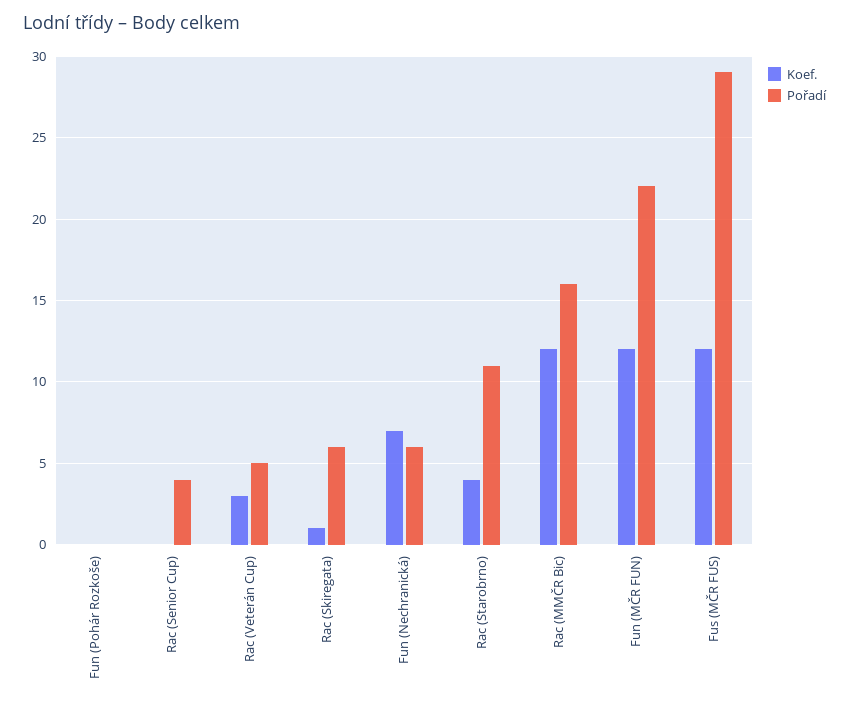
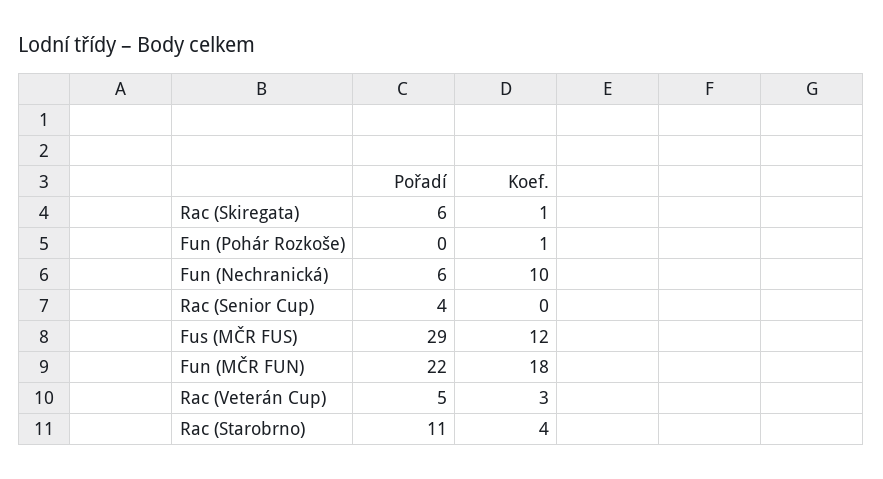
  {
    "Koef.": {
-     "Fun (Pohár Rozkoše)": 0,
+     "Fun (Pohár Rozkoše)": 1,
      "Rac (Senior Cup)": 0,
      "Rac (Veterán Cup)": 3,
      "Rac (Skiregata)": 1,
-     "Fun (Nechranická)": 7,
+     "Fun (Nechranická)": 10,
      "Rac (Starobrno)": 4,
-     "Rac (MMČR Bic)": 12,
-     "Fun (MČR FUN)": 12,
+     "Fun (MČR FUN)": 18,
      "Fus (MČR FUS)": 12
    },
    "Pořadí": {
      "Fun (Pohár Rozkoše)": 0,
      "Rac (Senior Cup)": 4,
      "Rac (Veterán Cup)": 5,
      "Rac (Skiregata)": 6,
      "Fun (Nechranická)": 6,
      "Rac (Starobrno)": 11,
-     "Rac (MMČR Bic)": 16,
      "Fun (MČR FUN)": 22,
      "Fus (MČR FUS)": 29
    }
  }

